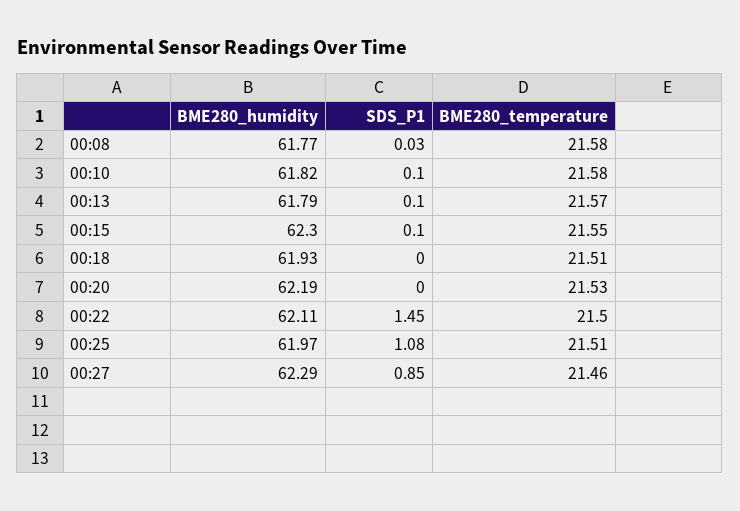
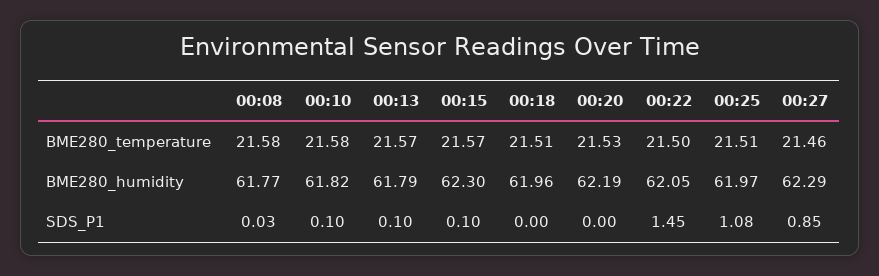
  {
    "BME280_humidity": {
      "00:08": 61.77,
      "00:10": 61.82,
      "00:13": 61.79,
      "00:15": 62.3,
-     "00:18": 61.93,
+     "00:18": 61.96,
      "00:20": 62.19,
-     "00:22": 62.11,
+     "00:22": 62.05,
      "00:25": 61.97,
      "00:27": 62.29
    },
    "SDS_P1": {
      "00:08": 0.03,
      "00:10": 0.1,
      "00:13": 0.1,
      "00:15": 0.1,
      "00:18": 0,
      "00:20": 0,
      "00:22": 1.45,
      "00:25": 1.08,
      "00:27": 0.85
    },
    "BME280_temperature": {
      "00:08": 21.58,
      "00:10": 21.58,
      "00:13": 21.57,
-     "00:15": 21.55,
+     "00:15": 21.57,
      "00:18": 21.51,
      "00:20": 21.53,
      "00:22": 21.5,
      "00:25": 21.51,
      "00:27": 21.46
    }
  }

